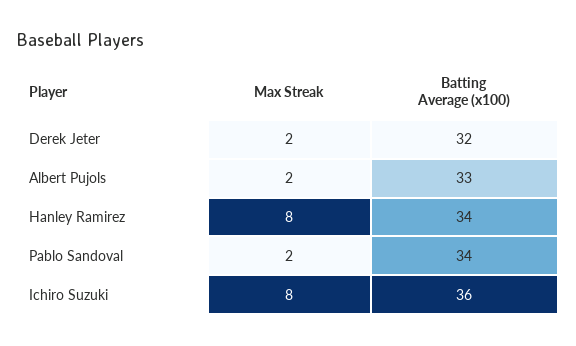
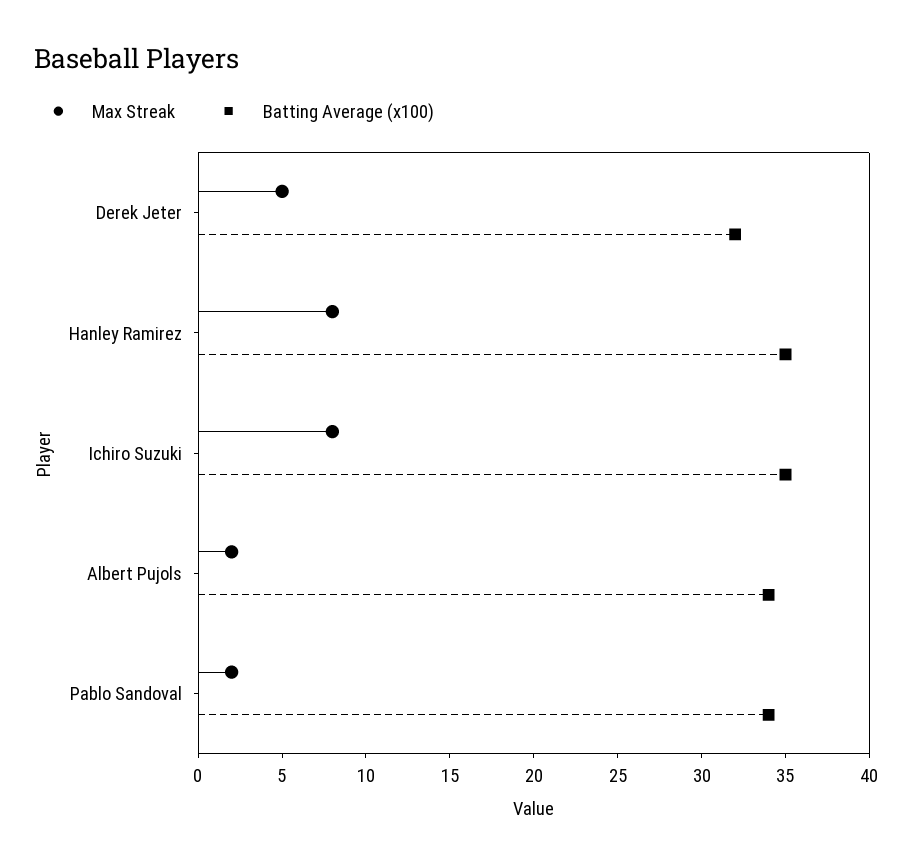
  {
    "Max Streak": {
-     "Derek Jeter": 2,
+     "Derek Jeter": 5,
      "Albert Pujols": 2,
      "Hanley Ramirez": 8,
      "Pablo Sandoval": 2,
      "Ichiro Suzuki": 8
    },
    "Batting Average (x100)": {
      "Derek Jeter": 32,
-     "Albert Pujols": 33,
+     "Albert Pujols": 34,
-     "Hanley Ramirez": 34,
+     "Hanley Ramirez": 35,
      "Pablo Sandoval": 34,
-     "Ichiro Suzuki": 36
+     "Ichiro Suzuki": 35
    }
  }

